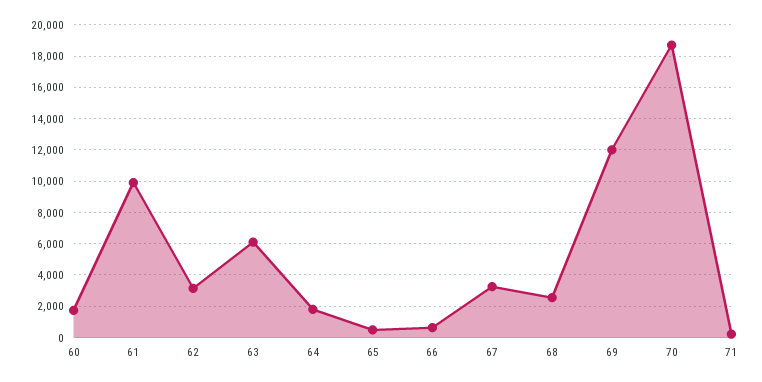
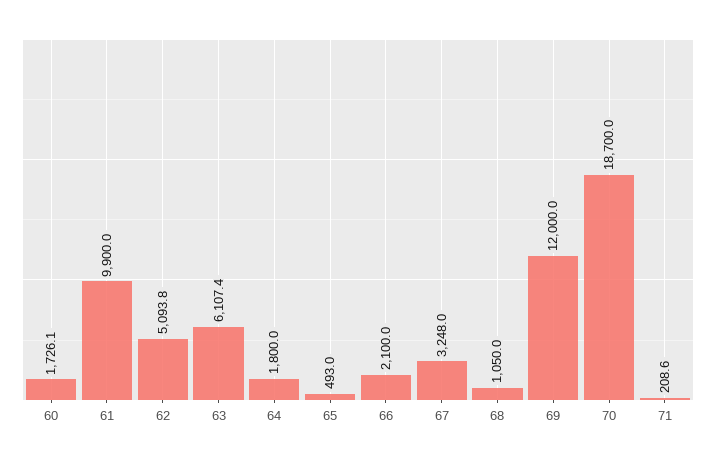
  {
    "60": 1726.1,
    "61": 9900,
-   "62": 3000,
+   "62": 5093.8,
    "63": 6107.4,
    "64": 1800,
    "65": 493,
-   "66": 500,
+   "66": 2100,
    "67": 3248,
-   "68": 2500,
+   "68": 1050,
    "69": 12000,
    "70": 18700,
    "71": 208.6
  }

